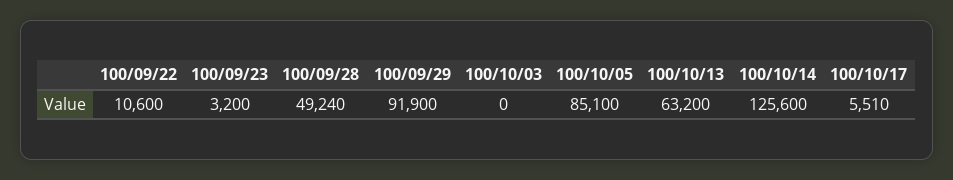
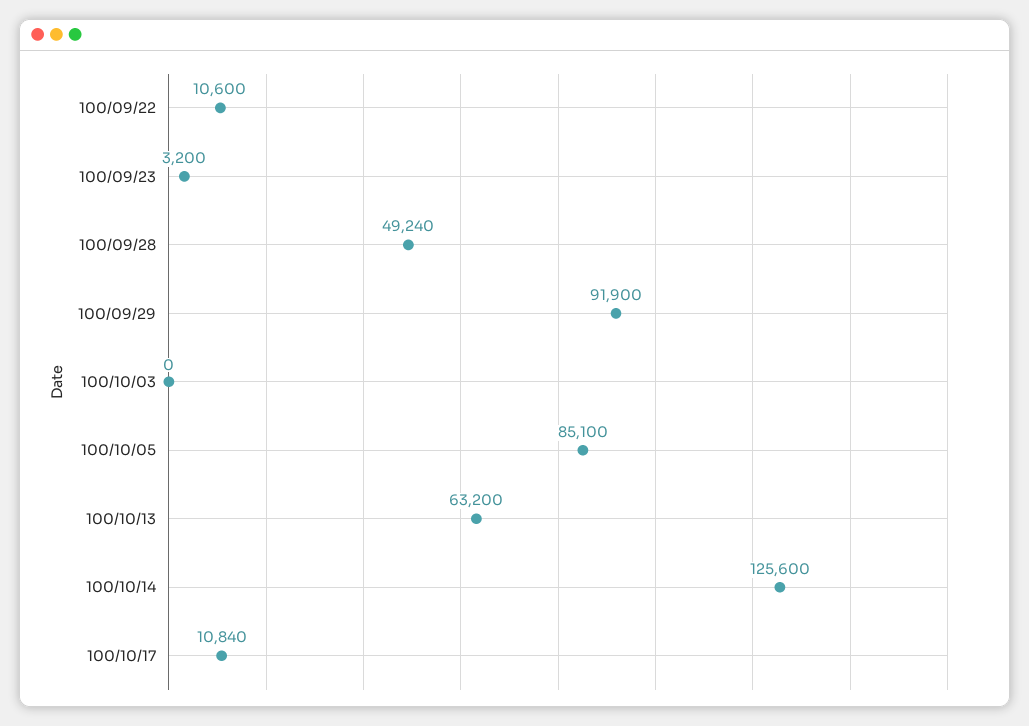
  {
    "100/09/22": 10600,
    "100/09/23": 3200,
    "100/09/28": 49240,
    "100/09/29": 91900,
    "100/10/03": 0,
    "100/10/05": 85100,
    "100/10/13": 63200,
    "100/10/14": 125600,
-   "100/10/17": 5510
+   "100/10/17": 10840
  }

